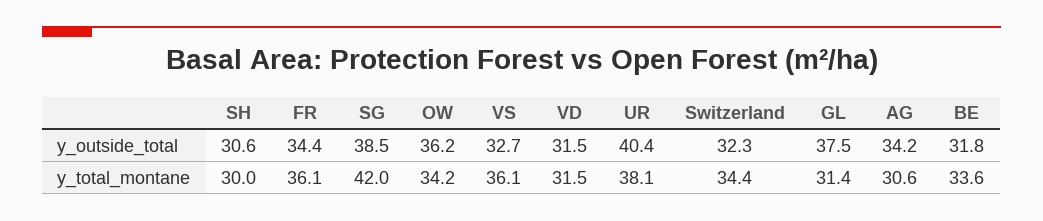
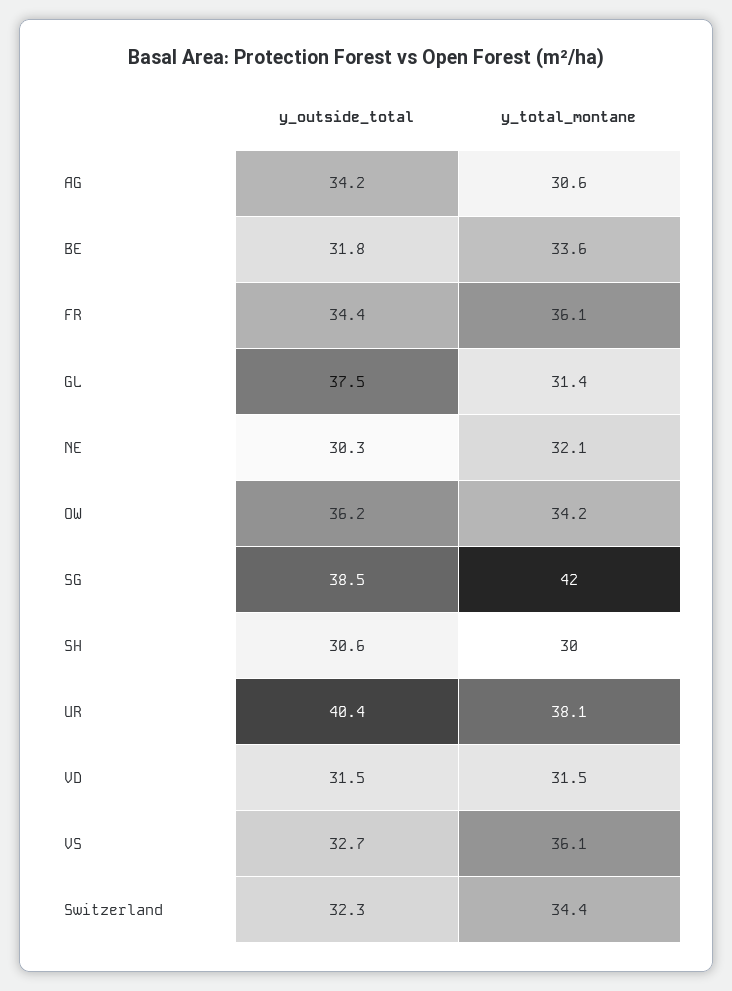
  {
    "SH": {
      "y_outside_total": 30.6,
      "y_total_montane": 30
    },
    "FR": {
      "y_outside_total": 34.4,
      "y_total_montane": 36.1
    },
    "SG": {
      "y_outside_total": 38.5,
      "y_total_montane": 42
    },
    "OW": {
      "y_outside_total": 36.2,
      "y_total_montane": 34.2
    },
    "VS": {
      "y_outside_total": 32.7,
      "y_total_montane": 36.1
    },
    "VD": {
      "y_outside_total": 31.5,
      "y_total_montane": 31.5
    },
    "UR": {
      "y_outside_total": 40.4,
      "y_total_montane": 38.1
    },
    "Switzerland": {
      "y_outside_total": 32.3,
      "y_total_montane": 34.4
    },
    "GL": {
      "y_outside_total": 37.5,
      "y_total_montane": 31.4
    },
    "AG": {
      "y_outside_total": 34.2,
      "y_total_montane": 30.6
    },
    "BE": {
      "y_outside_total": 31.8,
      "y_total_montane": 33.6
-   }
+   },
+   "NE": {
+     "y_outside_total": 30.3,
+     "y_total_montane": 32.1
+   }
  }

